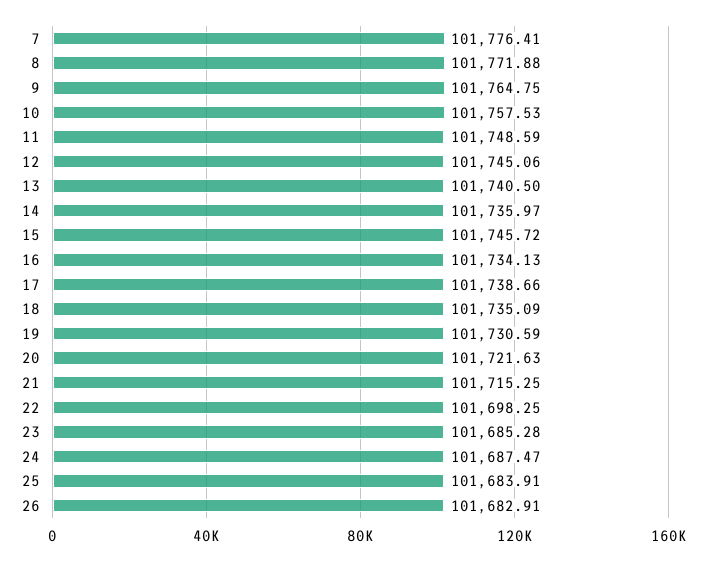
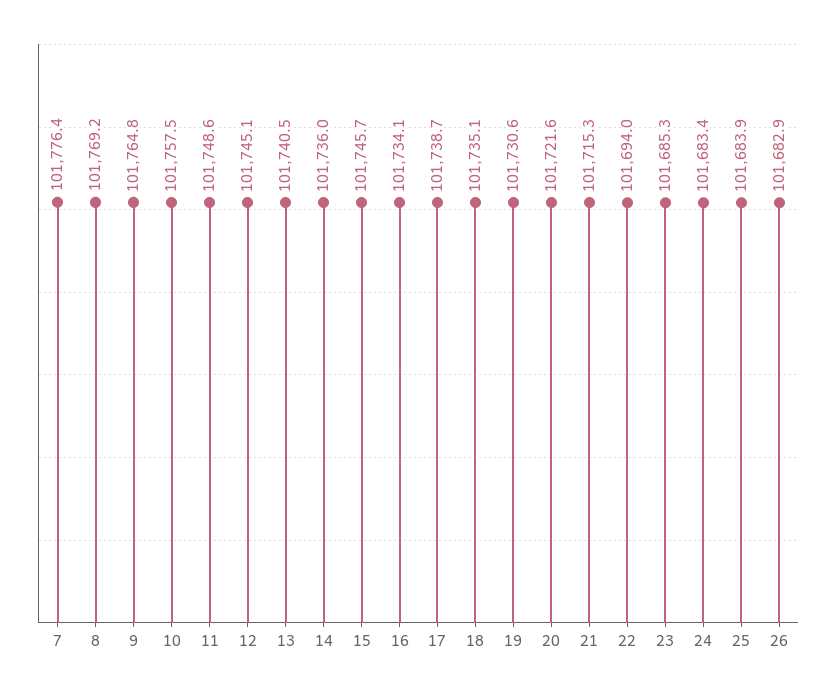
  {
    "7": 101776.41,
-   "8": 101771.88,
+   "8": 101769.2,
    "9": 101764.75,
    "10": 101757.53,
    "11": 101748.59,
    "12": 101745.06,
    "13": 101740.5,
    "14": 101735.97,
    "15": 101745.72,
    "16": 101734.13,
    "17": 101738.66,
    "18": 101735.09,
    "19": 101730.59,
    "20": 101721.63,
    "21": 101715.25,
-   "22": 101698.25,
+   "22": 101694,
    "23": 101685.28,
-   "24": 101687.47,
+   "24": 101683.4,
    "25": 101683.91,
    "26": 101682.91
  }

